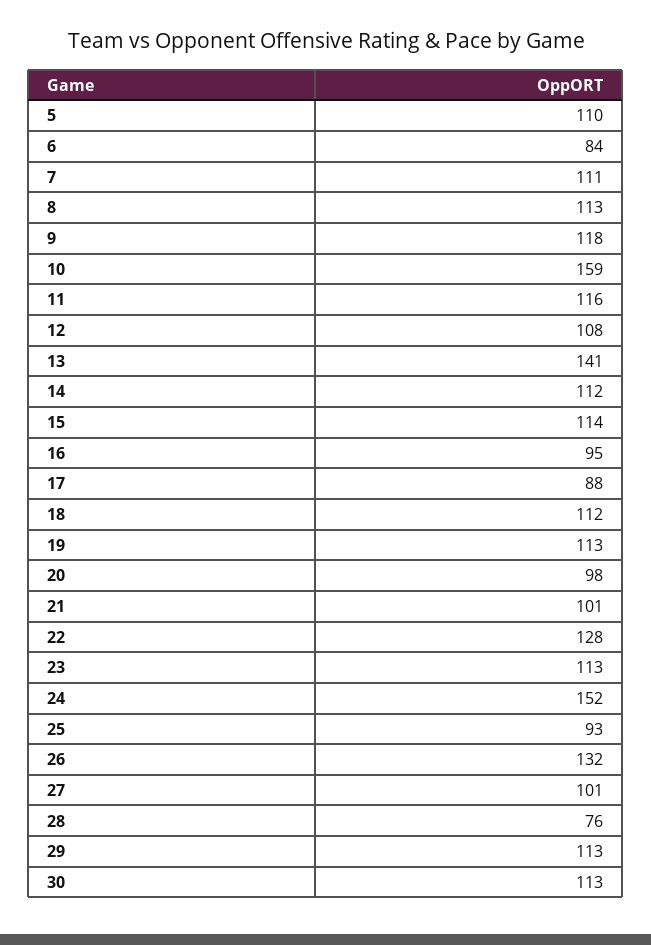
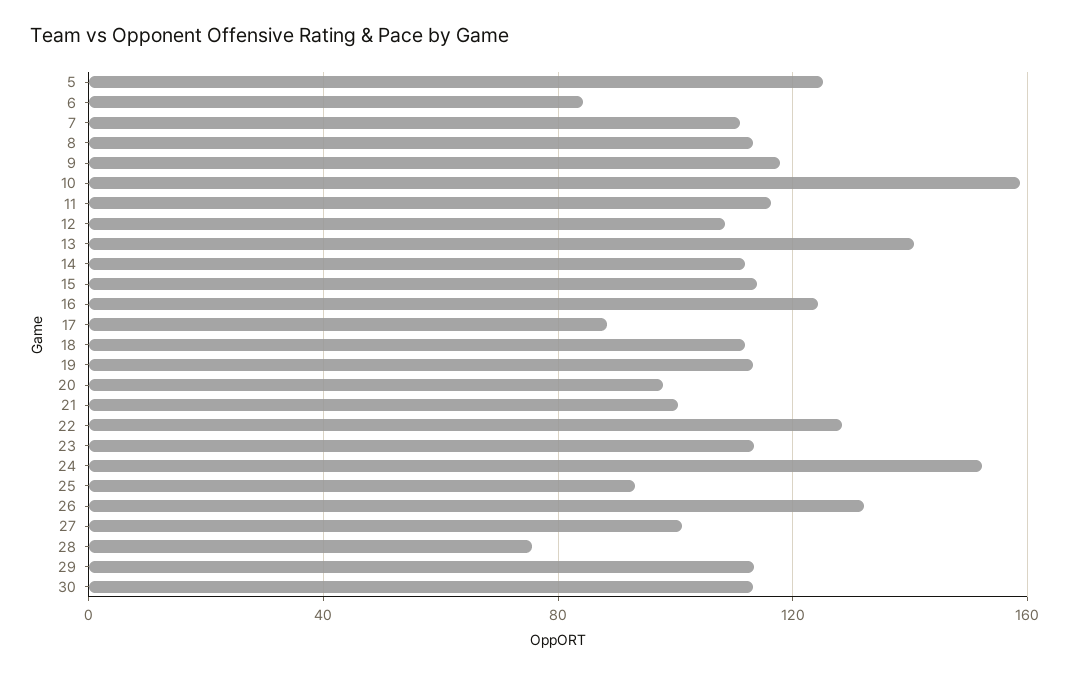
  {
-   "5": 110,
+   "5": 125,
    "6": 84,
    "7": 111,
    "8": 113,
    "9": 118,
    "10": 159,
    "11": 116,
    "12": 108,
    "13": 141,
    "14": 112,
    "15": 114,
-   "16": 95,
+   "16": 125,
    "17": 88,
    "18": 112,
    "19": 113,
    "20": 98,
    "21": 101,
    "22": 128,
    "23": 113,
    "24": 152,
    "25": 93,
    "26": 132,
    "27": 101,
    "28": 76,
    "29": 113,
    "30": 113
  }

